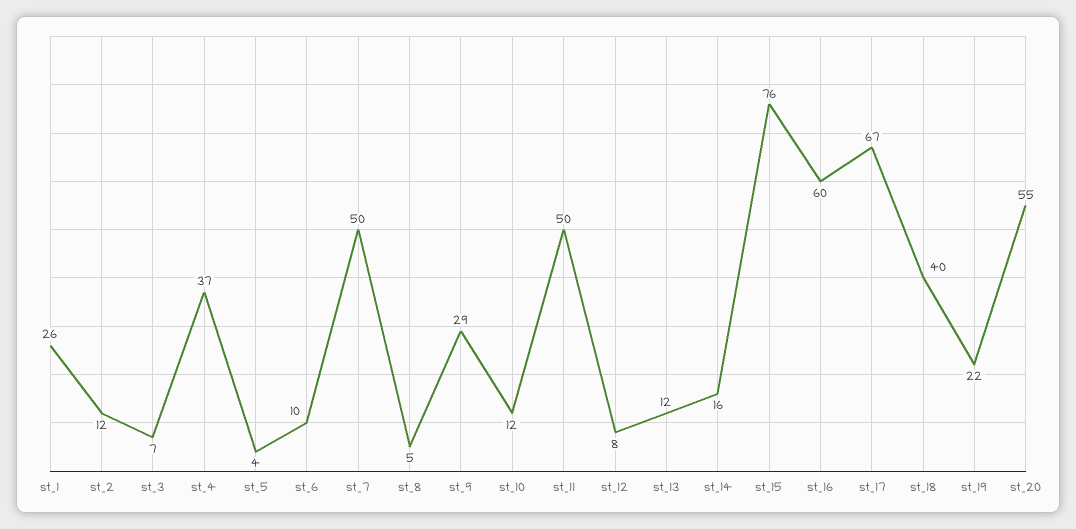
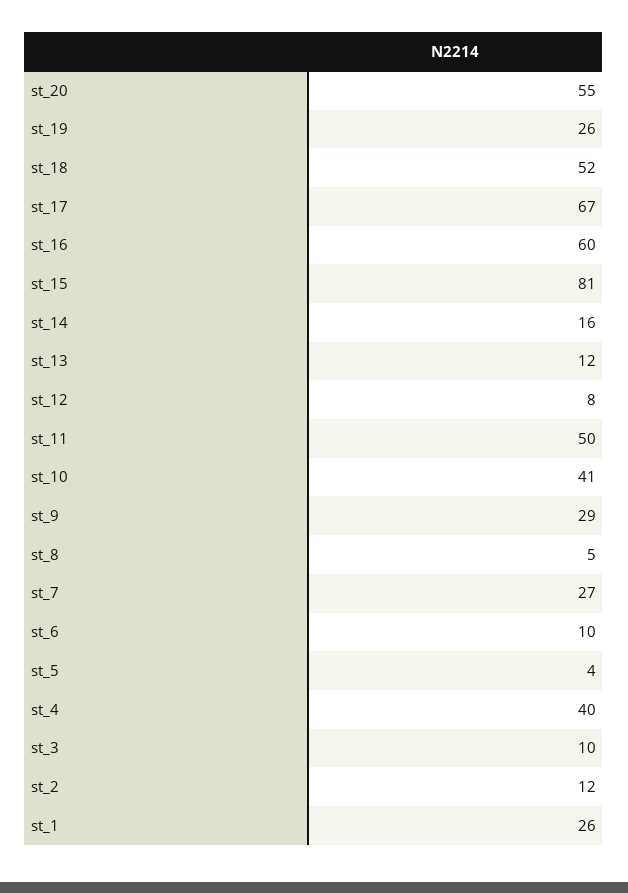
  {
    "st_1": 26,
    "st_2": 12,
-   "st_3": 7,
+   "st_3": 10,
-   "st_4": 37,
+   "st_4": 40,
    "st_5": 4,
    "st_6": 10,
-   "st_7": 50,
+   "st_7": 27,
    "st_8": 5,
    "st_9": 29,
-   "st_10": 12,
+   "st_10": 41,
    "st_11": 50,
    "st_12": 8,
    "st_13": 12,
    "st_14": 16,
-   "st_15": 76,
+   "st_15": 81,
    "st_16": 60,
    "st_17": 67,
-   "st_18": 40,
+   "st_18": 52,
-   "st_19": 22,
+   "st_19": 26,
    "st_20": 55
  }

